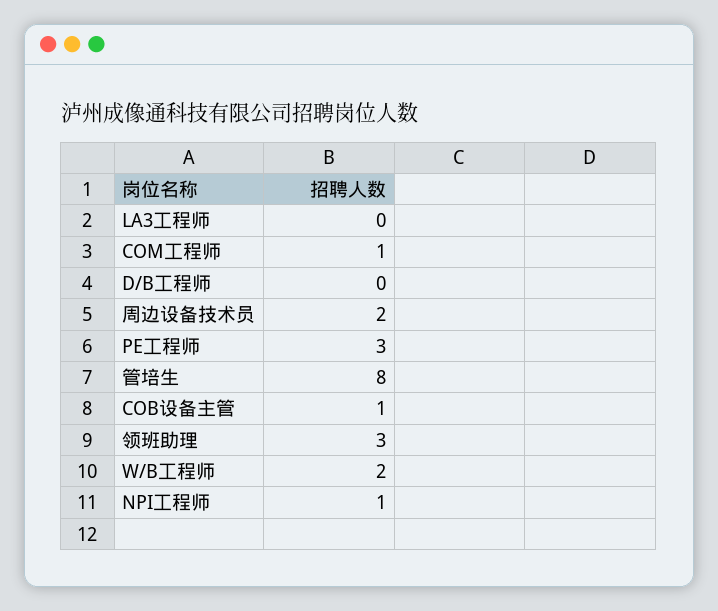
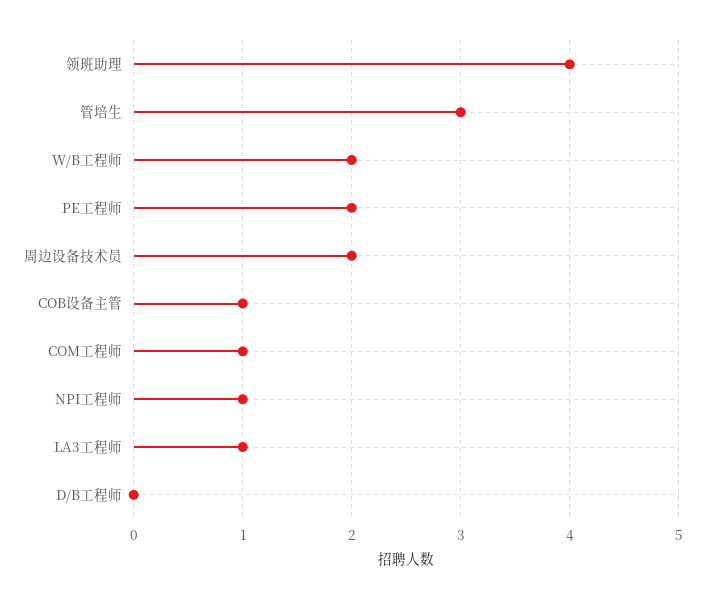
  {
-   "LA3工程师": 0,
+   "LA3工程师": 1,
    "COM工程师": 1,
    "D/B工程师": 0,
    "周边设备技术员": 2,
-   "PE工程师": 3,
+   "PE工程师": 2,
-   "管培生": 8,
+   "管培生": 3,
    "COB设备主管": 1,
-   "领班助理": 3,
+   "领班助理": 4,
    "W/B工程师": 2,
    "NPI工程师": 1
  }

